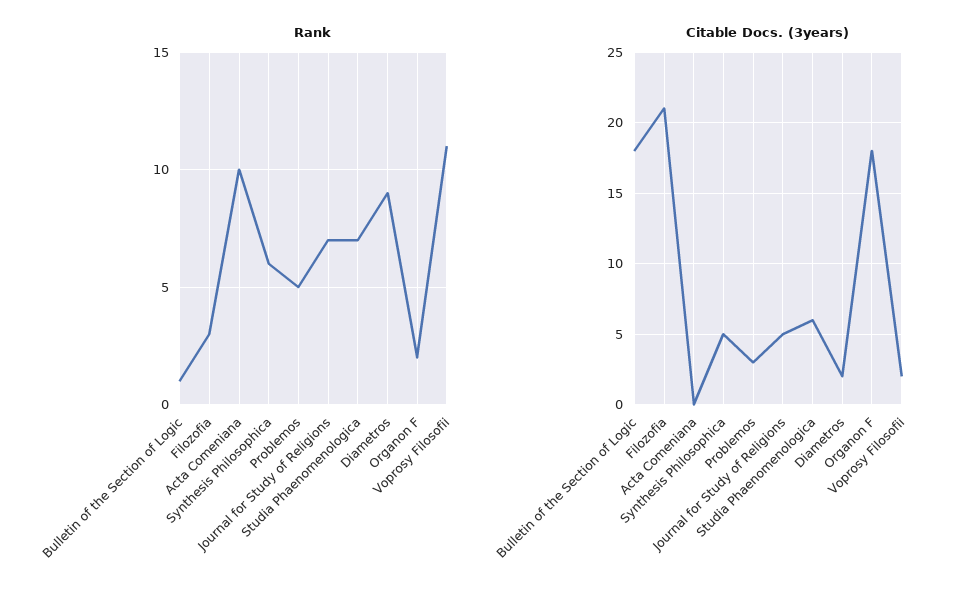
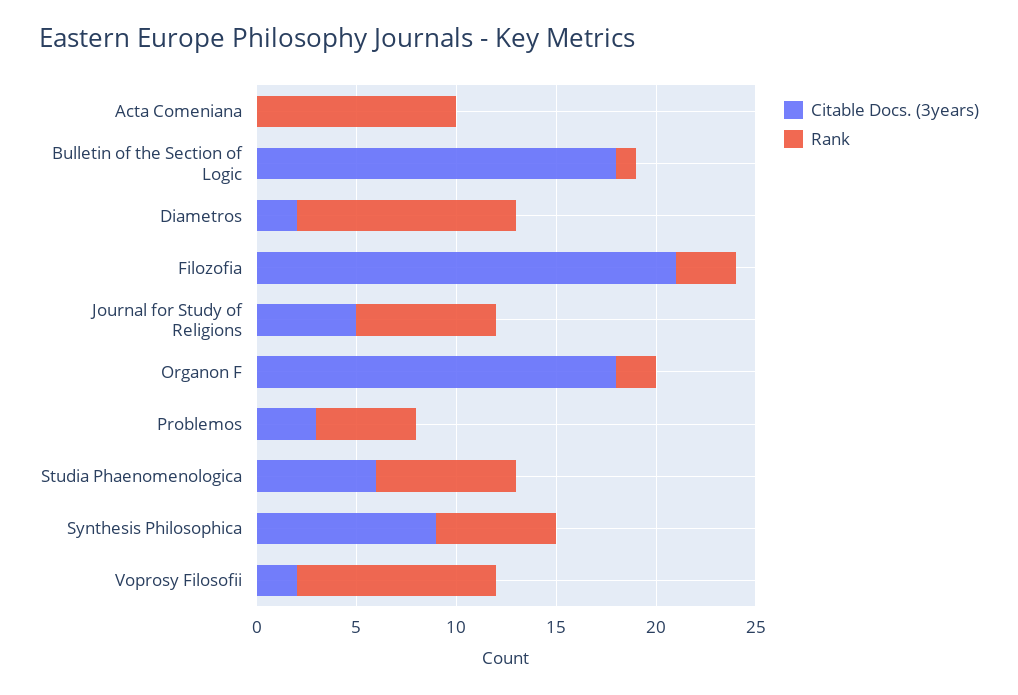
  {
    "Rank": {
      "Bulletin of the Section of Logic": 1,
      "Filozofia": 3,
      "Acta Comeniana": 10,
      "Synthesis Philosophica": 6,
      "Problemos": 5,
      "Journal for Study of Religions": 7,
      "Studia Phaenomenologica": 7,
-     "Diametros": 9,
+     "Diametros": 11,
      "Organon F": 2,
-     "Voprosy Filosofii": 11
+     "Voprosy Filosofii": 10
    },
    "Citable Docs. (3years)": {
      "Bulletin of the Section of Logic": 18,
      "Filozofia": 21,
      "Acta Comeniana": 0,
-     "Synthesis Philosophica": 5,
+     "Synthesis Philosophica": 9,
      "Problemos": 3,
      "Journal for Study of Religions": 5,
      "Studia Phaenomenologica": 6,
      "Diametros": 2,
      "Organon F": 18,
      "Voprosy Filosofii": 2
    }
  }

